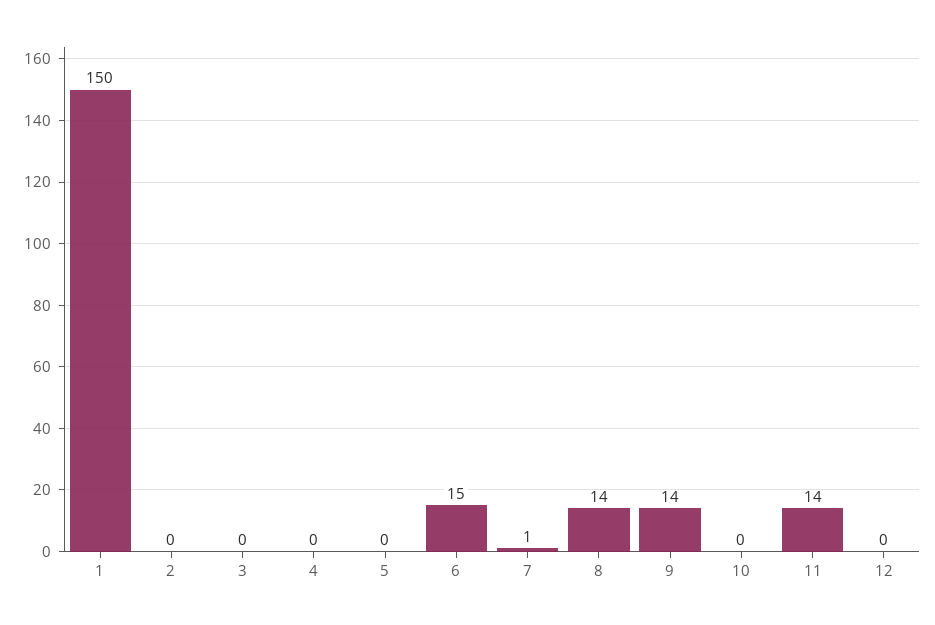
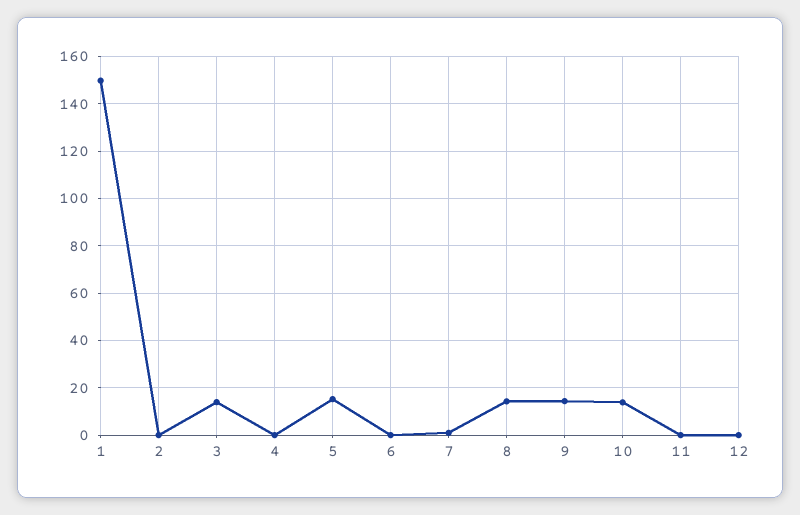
  {
    "1": 150,
    "2": 0,
-   "3": 0,
+   "3": 15,
    "4": 0,
-   "5": 0,
+   "5": 15,
-   "6": 15,
+   "6": 0,
    "7": 1,
    "8": 14,
    "9": 14,
-   "10": 0,
+   "10": 15,
-   "11": 14,
+   "11": 0,
    "12": 0
  }

